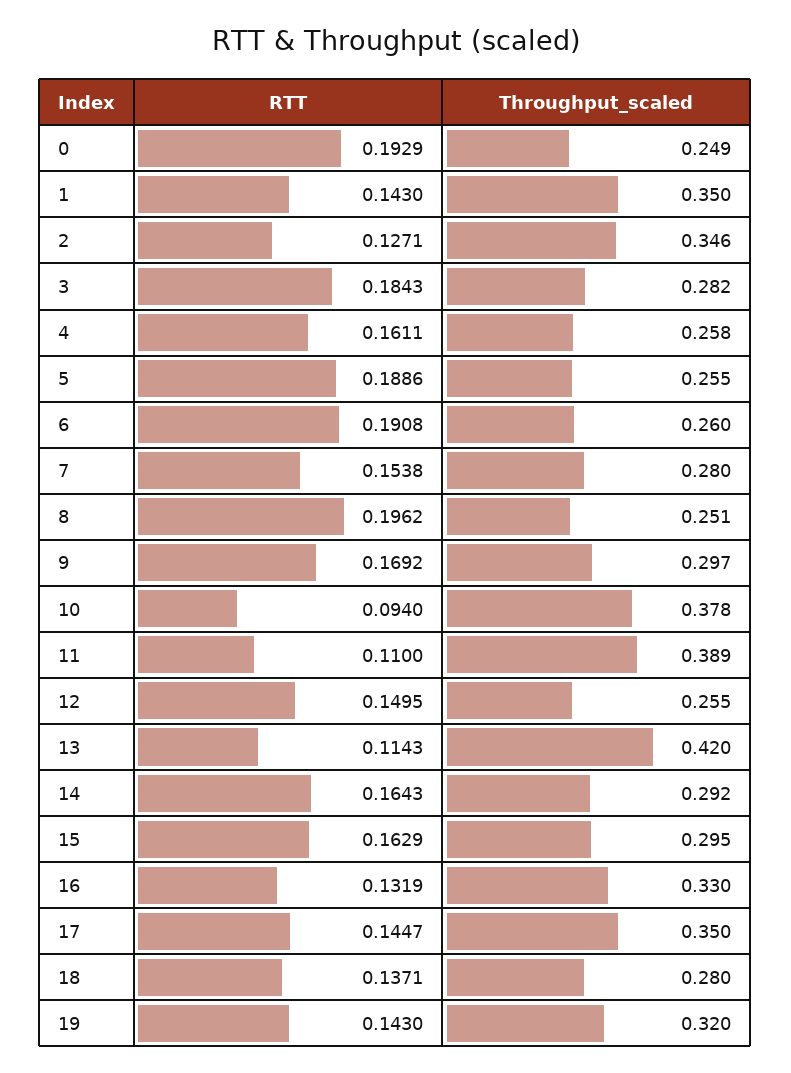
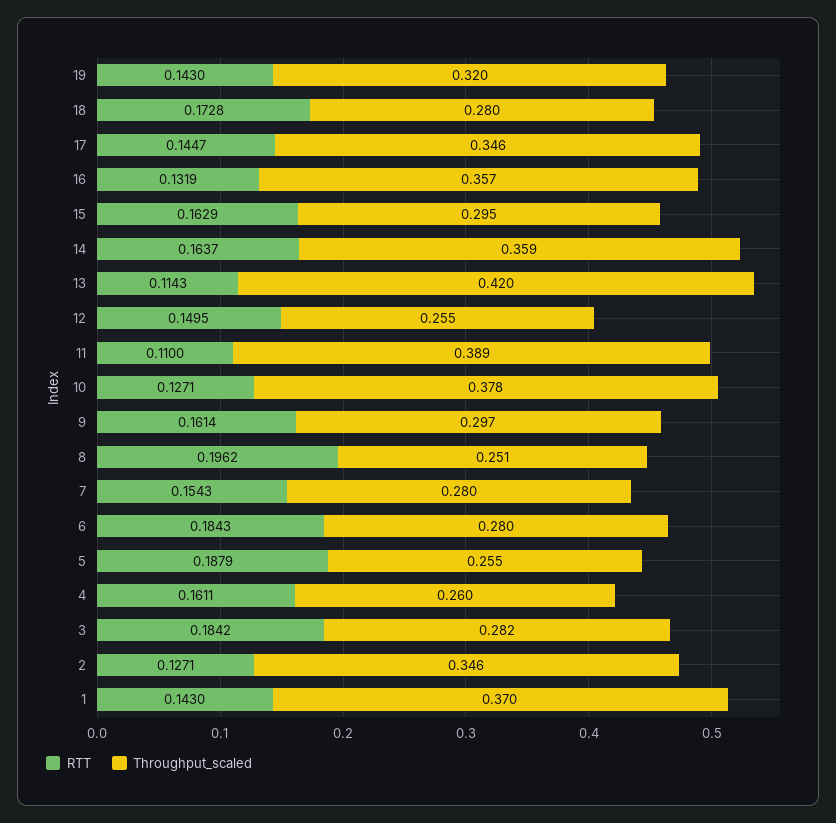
  {
    "RTT": {
-     "0": 0.1929,
      "1": 0.143,
      "2": 0.1271,
-     "3": 0.1843,
+     "3": 0.1842,
      "4": 0.1611,
-     "5": 0.1886,
+     "5": 0.1879,
-     "6": 0.1908,
+     "6": 0.1843,
-     "7": 0.1538,
+     "7": 0.1543,
      "8": 0.1962,
-     "9": 0.1692,
+     "9": 0.1614,
-     "10": 0.094,
+     "10": 0.1271,
      "11": 0.11,
      "12": 0.1495,
      "13": 0.1143,
-     "14": 0.1643,
+     "14": 0.1637,
      "15": 0.1629,
      "16": 0.1319,
      "17": 0.1447,
-     "18": 0.1371,
+     "18": 0.1728,
      "19": 0.143
    },
    "Throughput_scaled": {
-     "0": 0.249,
-     "1": 0.35,
+     "1": 0.37,
      "2": 0.346,
      "3": 0.282,
-     "4": 0.258,
+     "4": 0.26,
      "5": 0.255,
-     "6": 0.26,
+     "6": 0.28,
      "7": 0.28,
      "8": 0.251,
      "9": 0.297,
      "10": 0.378,
      "11": 0.389,
      "12": 0.255,
      "13": 0.42,
-     "14": 0.292,
+     "14": 0.359,
      "15": 0.295,
-     "16": 0.33,
+     "16": 0.357,
-     "17": 0.35,
+     "17": 0.346,
      "18": 0.28,
      "19": 0.32
    }
  }

